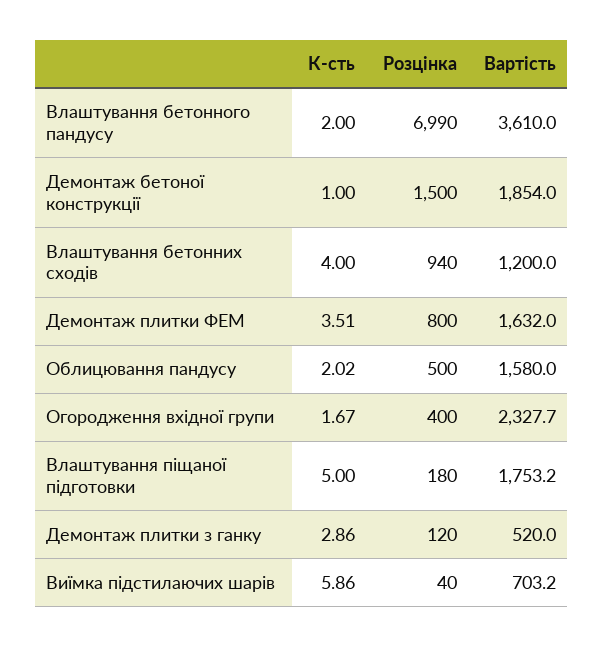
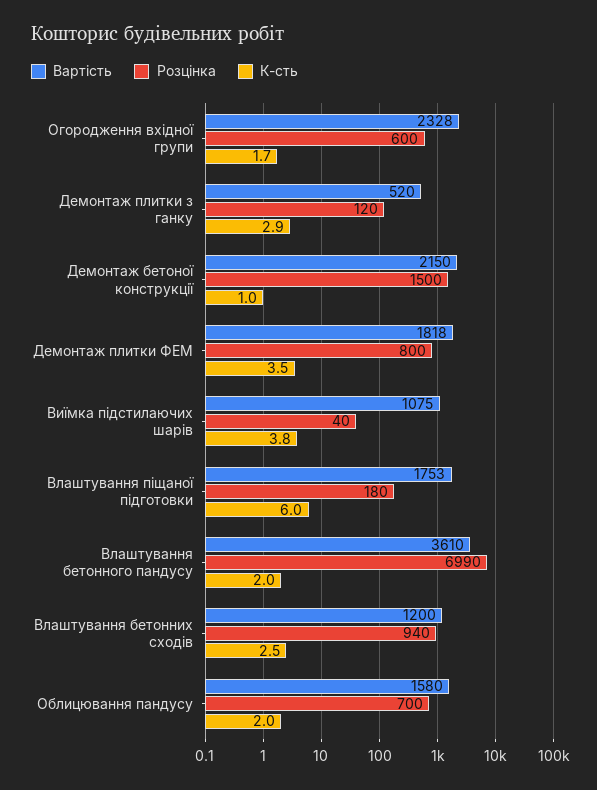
  {
    "К-сть": {
      "Влаштування бетонного пандусу": 2,
      "Демонтаж бетоної конструкції": 1,
-     "Влаштування бетонних сходів": 4,
+     "Влаштування бетонних сходів": 2.5,
      "Демонтаж плитки ФЕМ": 3.51,
      "Облицювання пандусу": 2.02,
      "Огородження вхідної групи": 1.67,
-     "Влаштування піщаної підготовки": 5,
+     "Влаштування піщаної підготовки": 6,
      "Демонтаж плитки з ганку": 2.86,
-     "Виїмка підстилаючих шарів": 5.86
+     "Виїмка підстилаючих шарів": 3.8
    },
    "Розцінка": {
      "Влаштування бетонного пандусу": 6990,
      "Демонтаж бетоної конструкції": 1500,
      "Влаштування бетонних сходів": 940,
      "Демонтаж плитки ФЕМ": 800,
-     "Облицювання пандусу": 500,
+     "Облицювання пандусу": 700,
-     "Огородження вхідної групи": 400,
+     "Огородження вхідної групи": 600,
      "Влаштування піщаної підготовки": 180,
      "Демонтаж плитки з ганку": 120,
      "Виїмка підстилаючих шарів": 40
    },
    "Вартість": {
      "Влаштування бетонного пандусу": 3610,
-     "Демонтаж бетоної конструкції": 1854,
+     "Демонтаж бетоної конструкції": 2150,
      "Влаштування бетонних сходів": 1200,
-     "Демонтаж плитки ФЕМ": 1632,
+     "Демонтаж плитки ФЕМ": 1818,
      "Облицювання пандусу": 1580,
      "Огородження вхідної групи": 2327.7,
      "Влаштування піщаної підготовки": 1753.2,
      "Демонтаж плитки з ганку": 520,
-     "Виїмка підстилаючих шарів": 703.2
+     "Виїмка підстилаючих шарів": 1075
    }
  }

